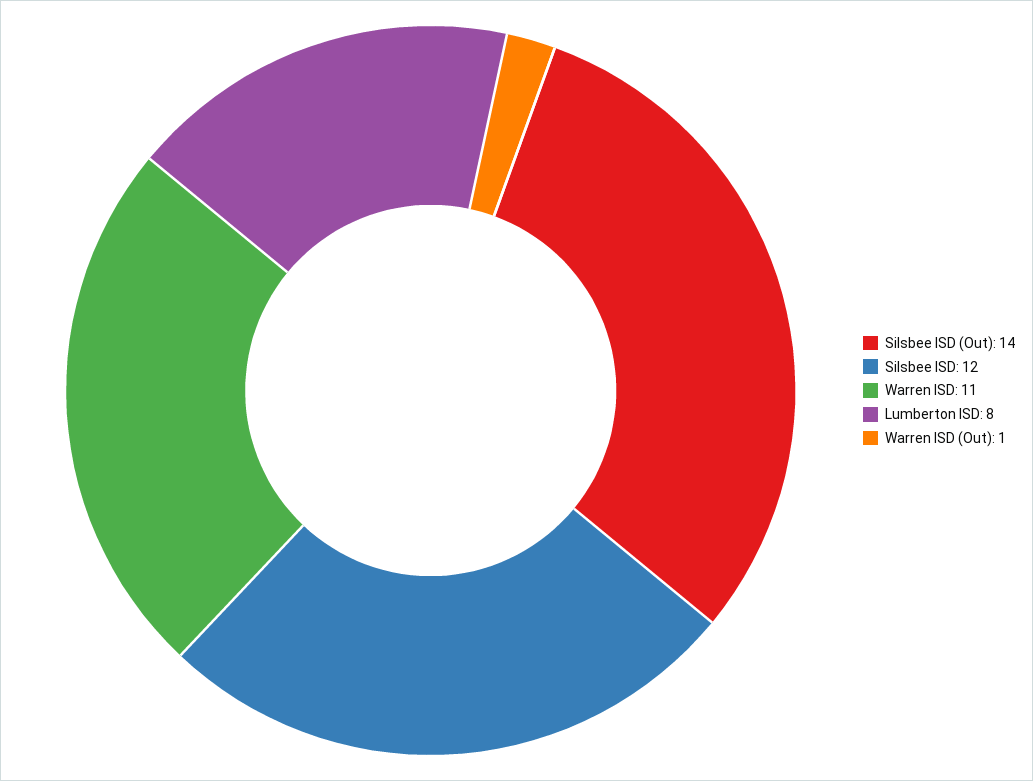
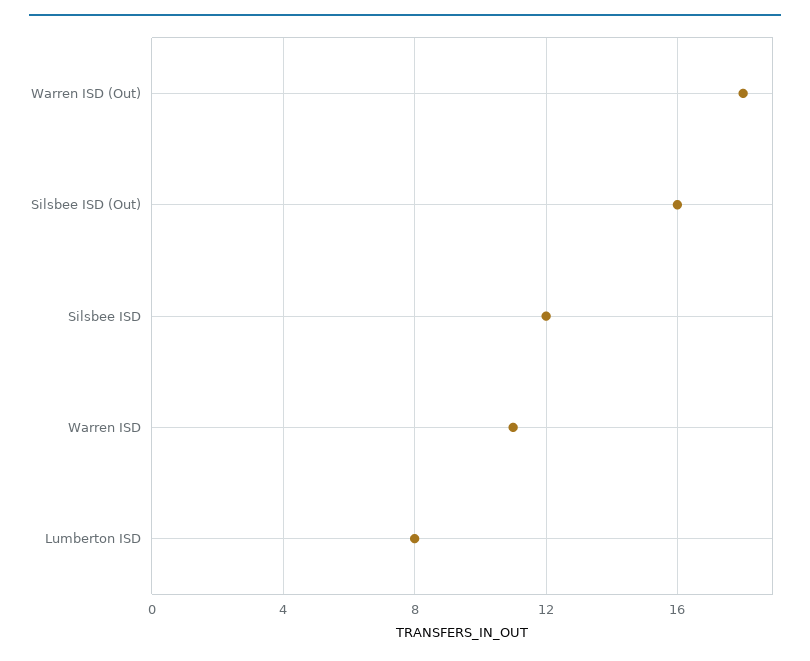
  {
-   "Silsbee ISD (Out)": 14,
+   "Silsbee ISD (Out)": 16,
    "Silsbee ISD": 12,
    "Warren ISD": 11,
    "Lumberton ISD": 8,
-   "Warren ISD (Out)": 1
+   "Warren ISD (Out)": 18
  }

